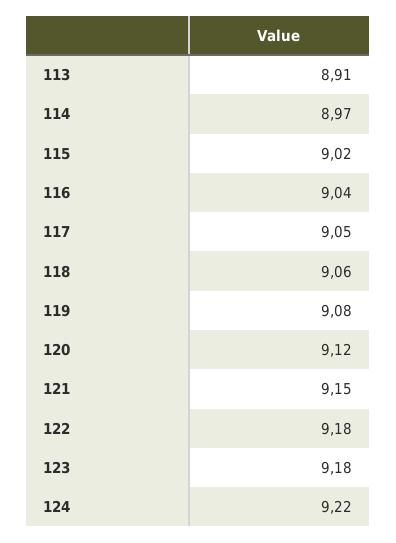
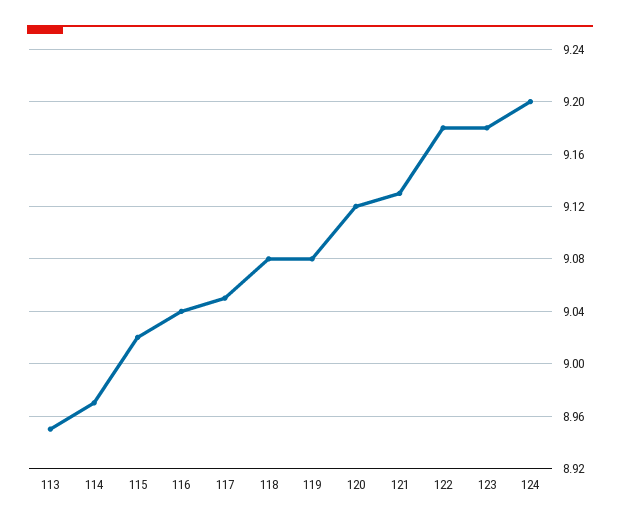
  {
-   "113": 8.91,
+   "113": 8.95,
    "114": 8.97,
    "115": 9.02,
    "116": 9.04,
    "117": 9.05,
-   "118": 9.06,
+   "118": 9.08,
    "119": 9.08,
    "120": 9.12,
-   "121": 9.15,
+   "121": 9.13,
    "122": 9.18,
    "123": 9.18,
-   "124": 9.22
+   "124": 9.2
  }

